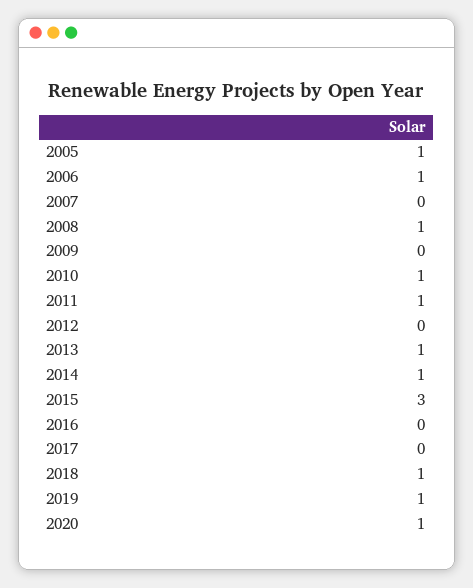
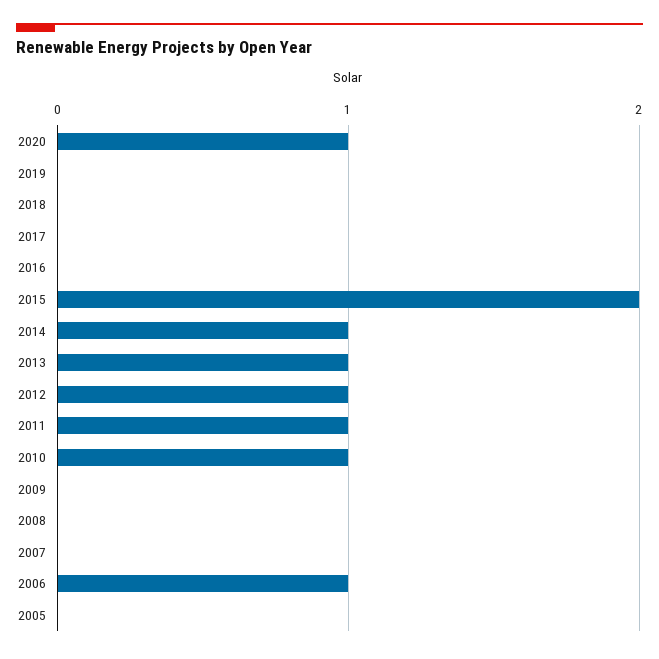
  {
-   "2005": 1,
+   "2005": 0,
    "2006": 1,
    "2007": 0,
-   "2008": 1,
+   "2008": 0,
    "2009": 0,
    "2010": 1,
    "2011": 1,
-   "2012": 0,
+   "2012": 1,
    "2013": 1,
    "2014": 1,
-   "2015": 3,
+   "2015": 2,
    "2016": 0,
    "2017": 0,
-   "2018": 1,
+   "2018": 0,
-   "2019": 1,
+   "2019": 0,
    "2020": 1
  }

